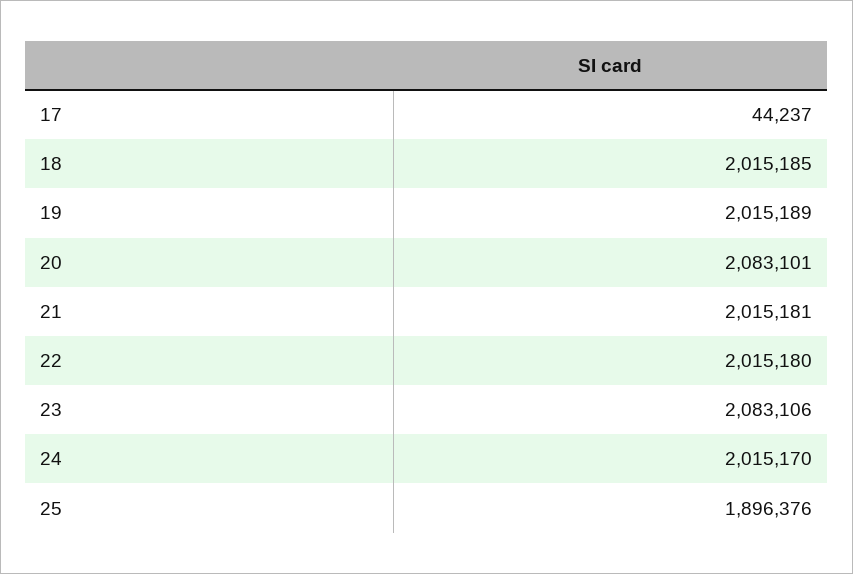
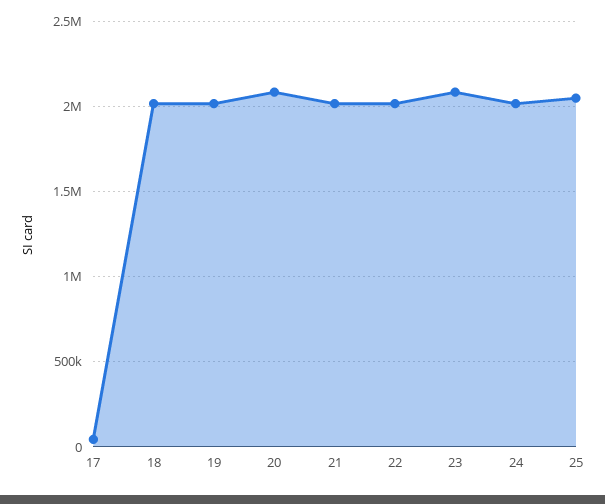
  {
    "17": 44237,
    "18": 2015185,
    "19": 2015189,
    "20": 2083101,
    "21": 2015181,
    "22": 2015180,
    "23": 2083106,
    "24": 2015170,
-   "25": 1896376
+   "25": 2050000
  }

